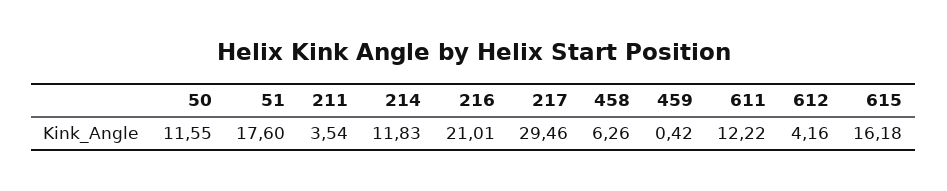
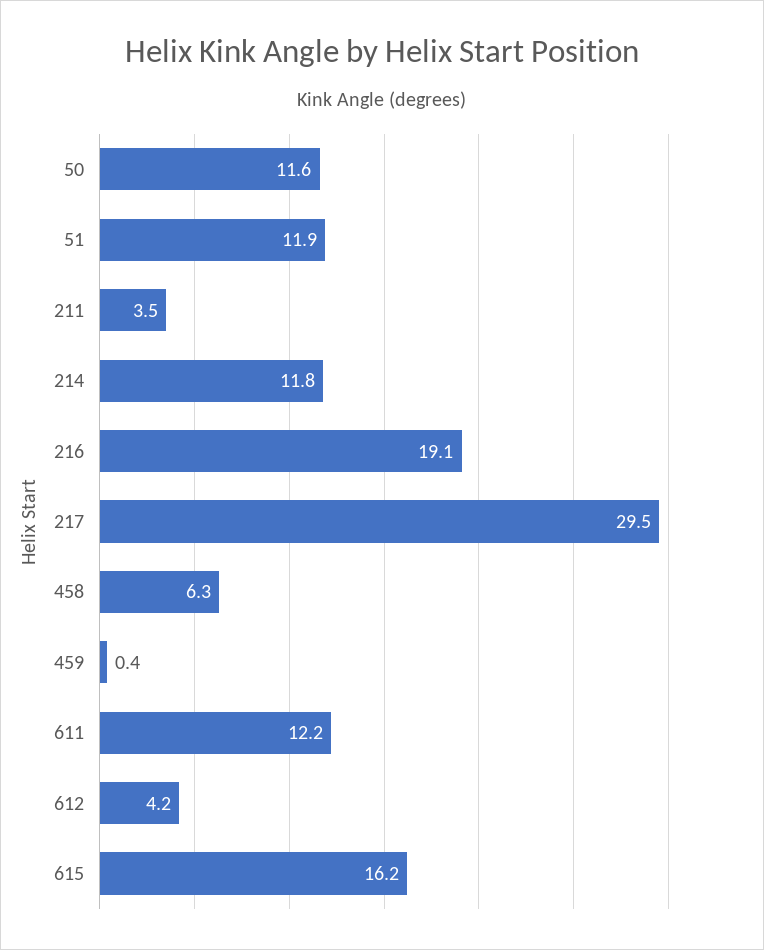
  {
    "50": 11.55,
-   "51": 17.6,
+   "51": 11.9,
    "211": 3.54,
    "214": 11.83,
-   "216": 21.01,
+   "216": 19.1,
    "217": 29.46,
    "458": 6.26,
    "459": 0.42,
    "611": 12.22,
    "612": 4.16,
    "615": 16.18
  }

